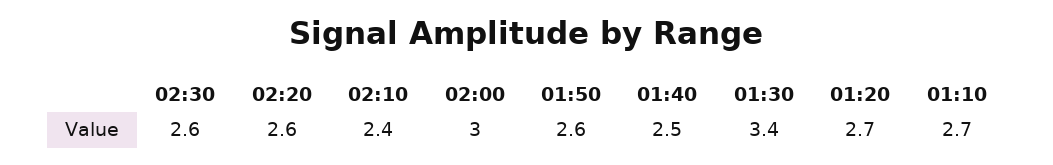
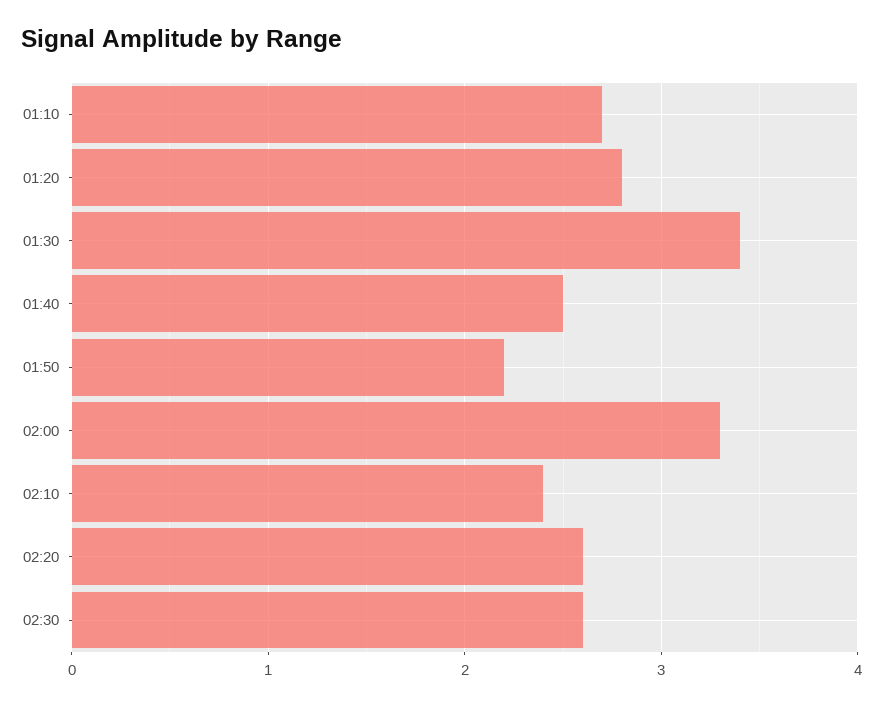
  {
    "02:30": 2.6,
    "02:20": 2.6,
    "02:10": 2.4,
-   "02:00": 3,
+   "02:00": 3.3,
-   "01:50": 2.6,
+   "01:50": 2.2,
    "01:40": 2.5,
    "01:30": 3.4,
-   "01:20": 2.7,
+   "01:20": 2.8,
    "01:10": 2.7
  }

